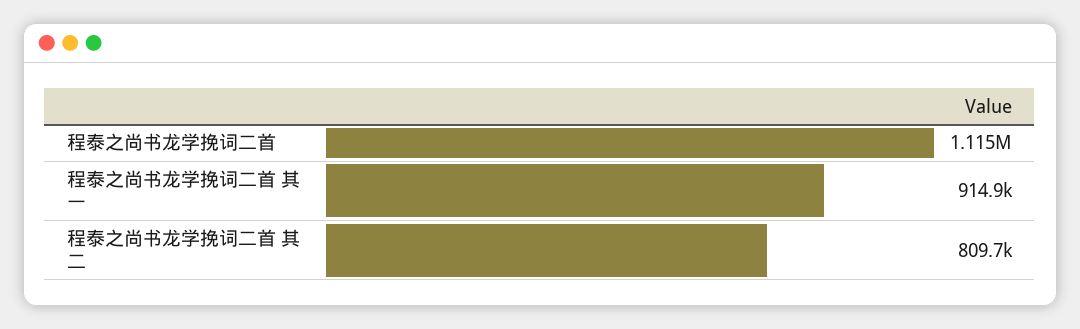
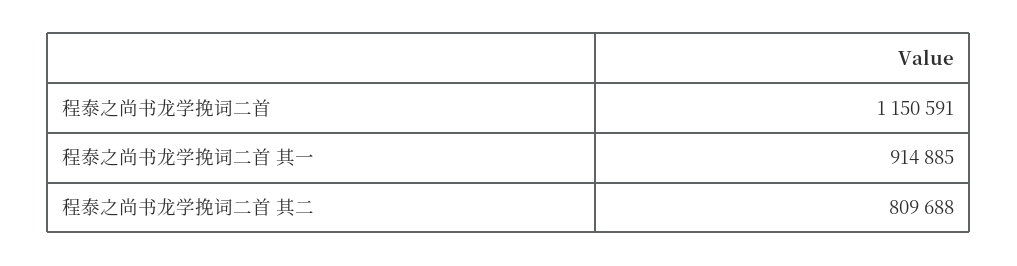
  {
-   "程泰之尚书龙学挽词二首": 1115000,
+   "程泰之尚书龙学挽词二首": 1150591,
    "程泰之尚书龙学挽词二首 其一": 914885,
    "程泰之尚书龙学挽词二首 其二": 809688
  }

